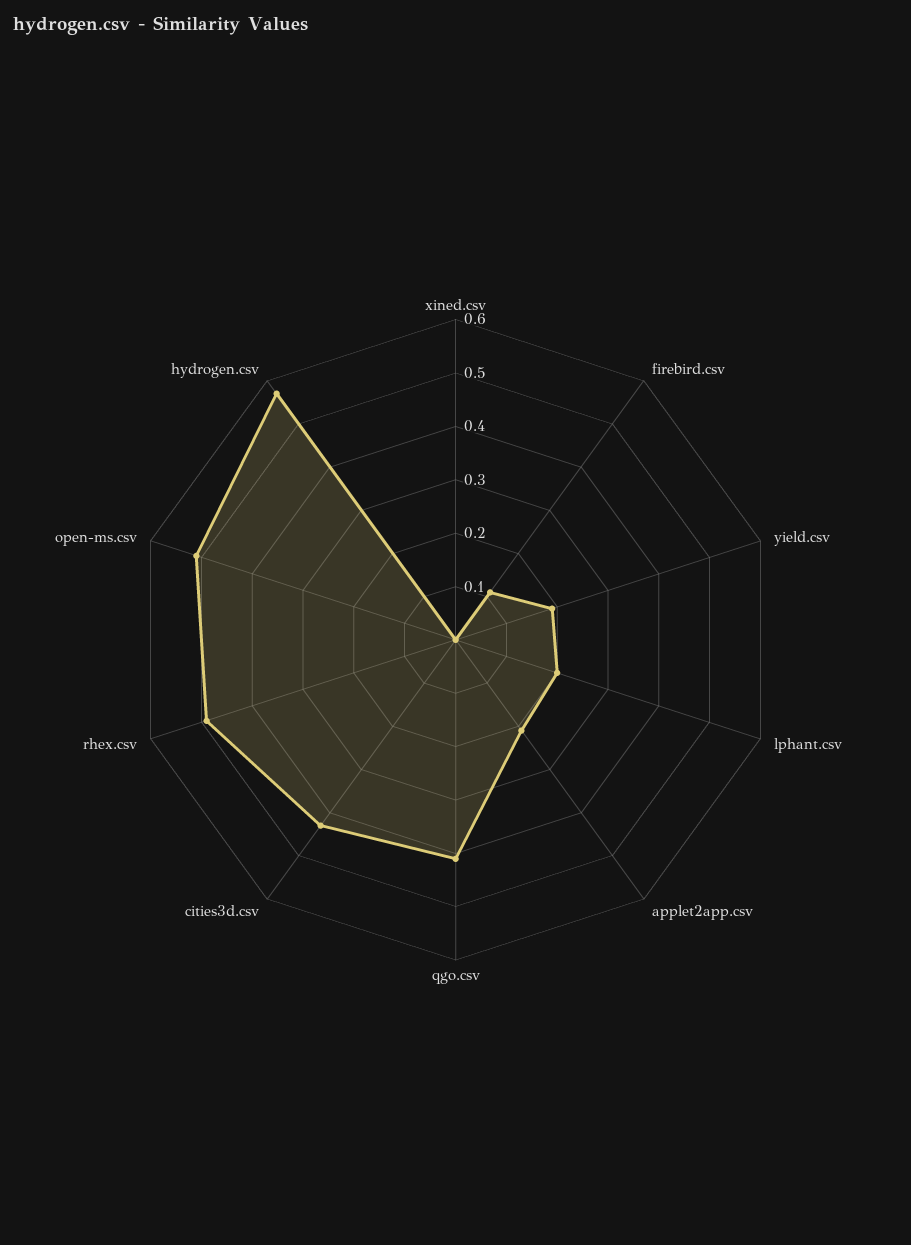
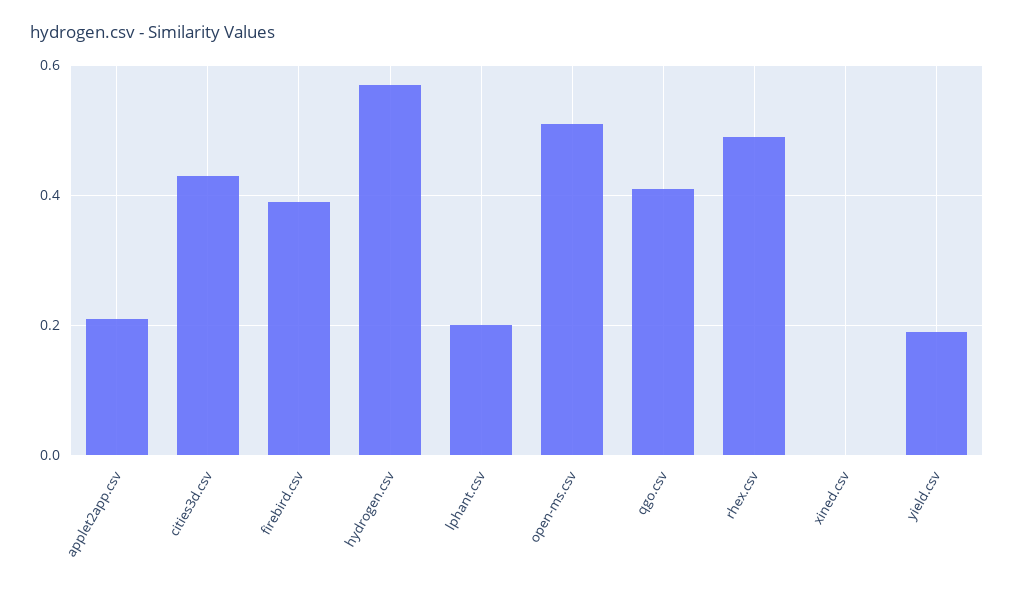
  {
    "xined.csv": 0,
-   "firebird.csv": 0.1,
+   "firebird.csv": 0.4,
    "yield.csv": 0.2,
    "lphant.csv": 0.2,
    "applet2app.csv": 0.2,
    "qgo.csv": 0.4,
    "cities3d.csv": 0.45,
    "rhex.csv": 0.5,
    "open-ms.csv": 0.5,
    "hydrogen.csv": 0.55
  }

